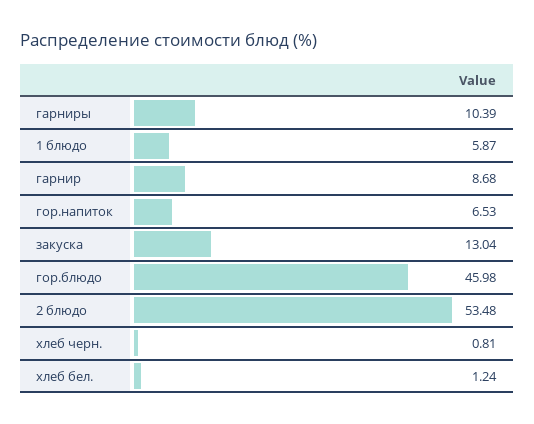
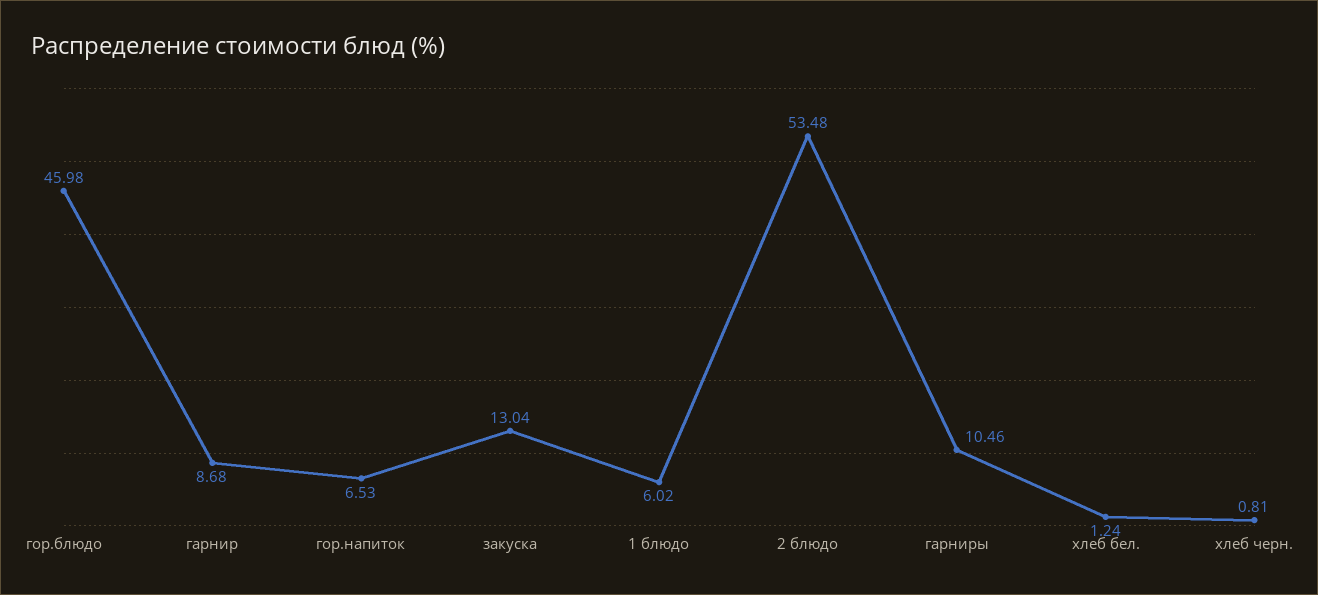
  {
-   "гарниры": 10.39,
+   "гарниры": 10.46,
-   "1 блюдо": 5.87,
+   "1 блюдо": 6.02,
    "гарнир": 8.68,
    "гор.напиток": 6.53,
    "закуска": 13.04,
    "гор.блюдо": 45.98,
    "2 блюдо": 53.48,
    "хлеб черн.": 0.81,
    "хлеб бел.": 1.24
  }

